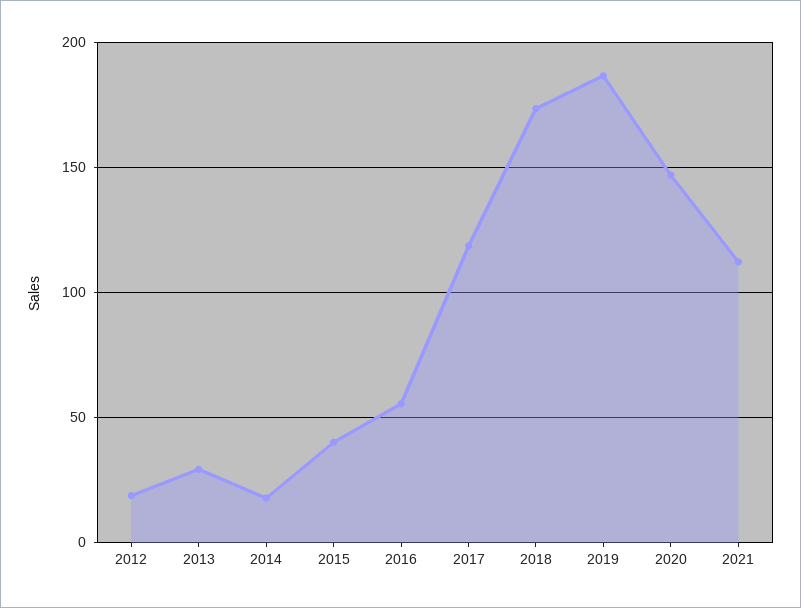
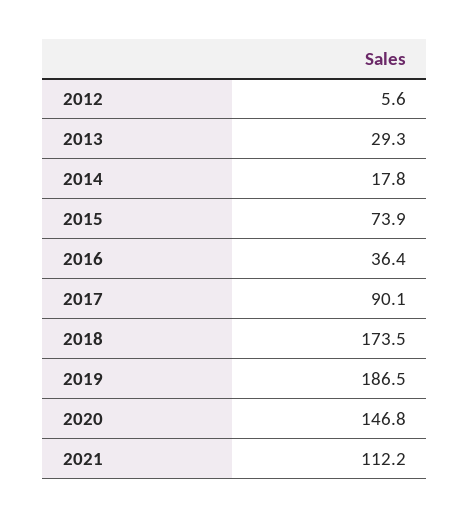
  {
-   "2012": 20,
+   "2012": 5.6,
    "2013": 29.3,
    "2014": 17.8,
-   "2015": 40,
+   "2015": 73.9,
-   "2016": 55,
+   "2016": 36.4,
-   "2017": 120,
+   "2017": 90.1,
    "2018": 173.5,
    "2019": 186.5,
    "2020": 146.8,
    "2021": 112.2
  }

